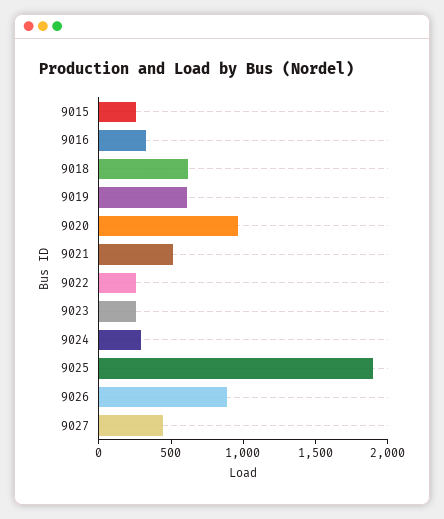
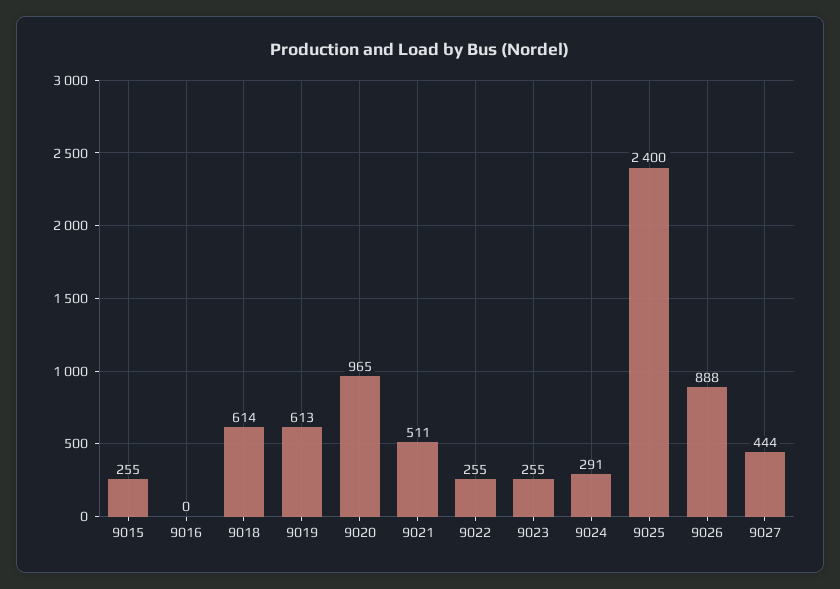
  {
    "9015": 255,
-   "9016": 300,
+   "9016": 0,
    "9018": 614,
    "9019": 613,
    "9020": 965,
    "9021": 511,
    "9022": 255,
    "9023": 255,
    "9024": 291,
-   "9025": 1900,
+   "9025": 2400,
    "9026": 888,
    "9027": 444
  }

